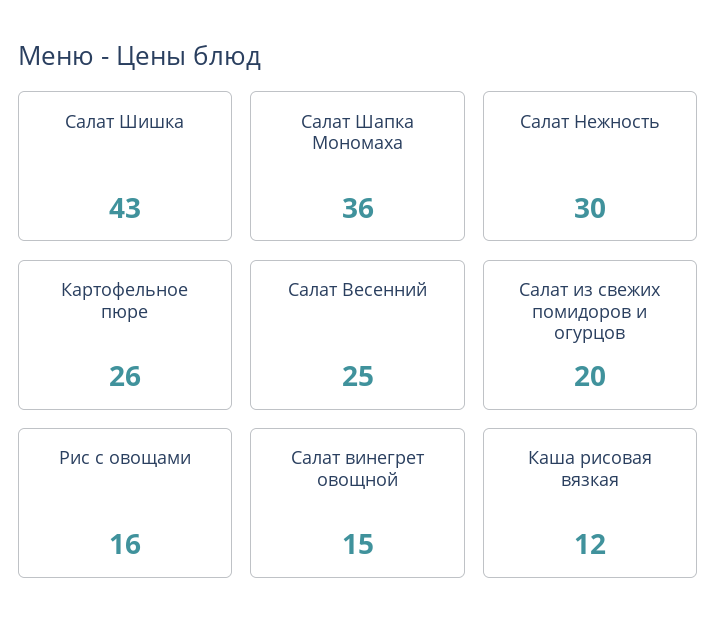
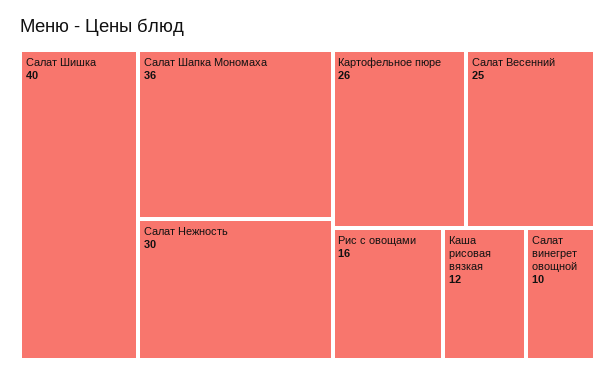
  {
-   "Салат Шишка": 43,
+   "Салат Шишка": 40,
    "Салат Шапка Мономаха": 36,
    "Салат Нежность": 30,
    "Картофельное пюре": 26,
    "Салат Весенний": 25,
-   "Салат из свежих помидоров и огурцов": 20,
    "Рис с овощами": 16,
-   "Салат винегрет овощной": 15,
+   "Салат винегрет овощной": 10,
    "Каша рисовая вязкая": 12
  }

